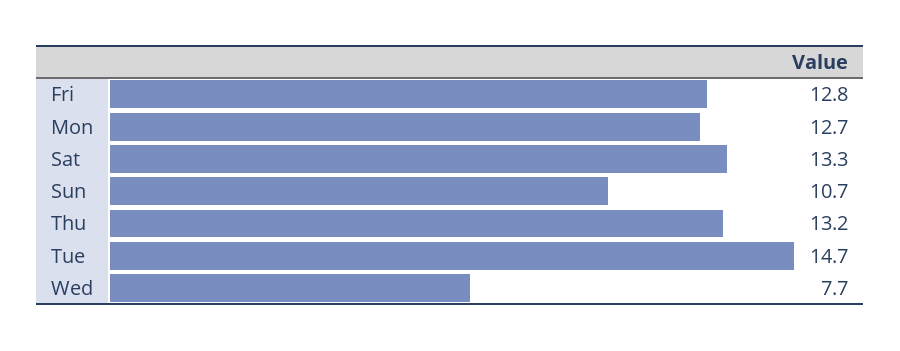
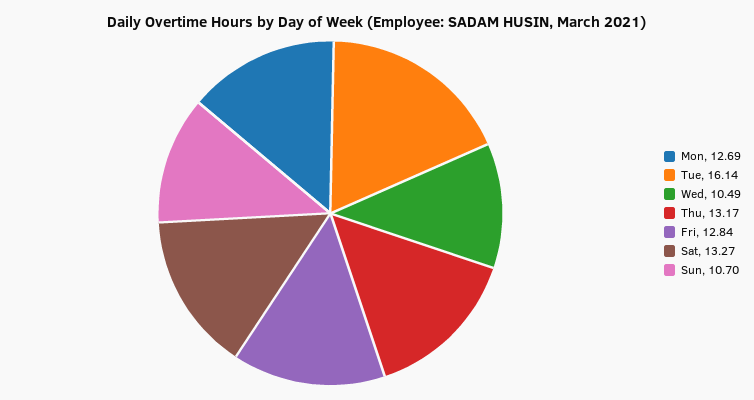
  {
    "Fri": 12.84,
    "Mon": 12.69,
    "Sat": 13.27,
    "Sun": 10.7,
    "Thu": 13.17,
-   "Tue": 14.7,
+   "Tue": 16.14,
-   "Wed": 7.7
+   "Wed": 10.49
  }

